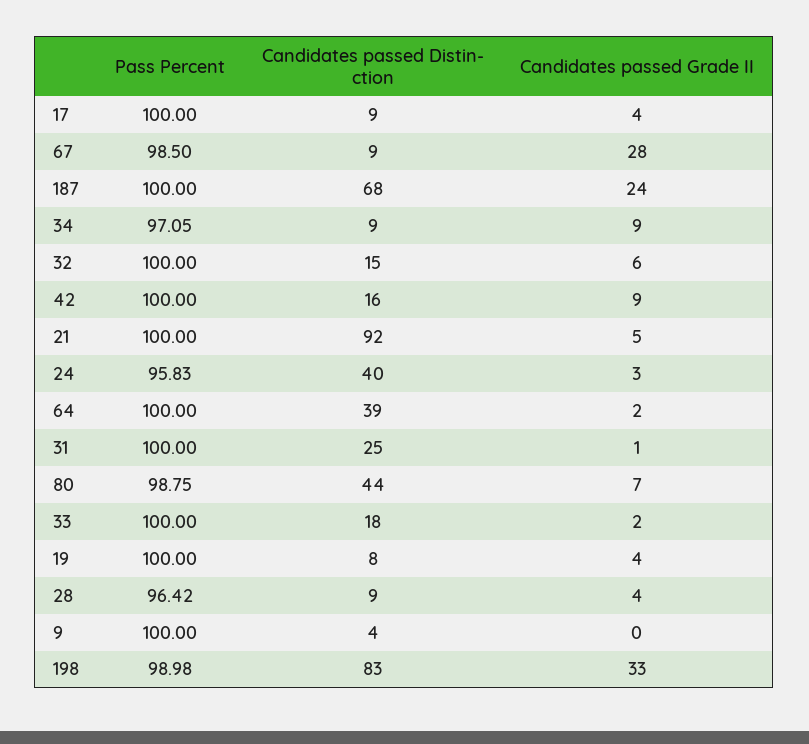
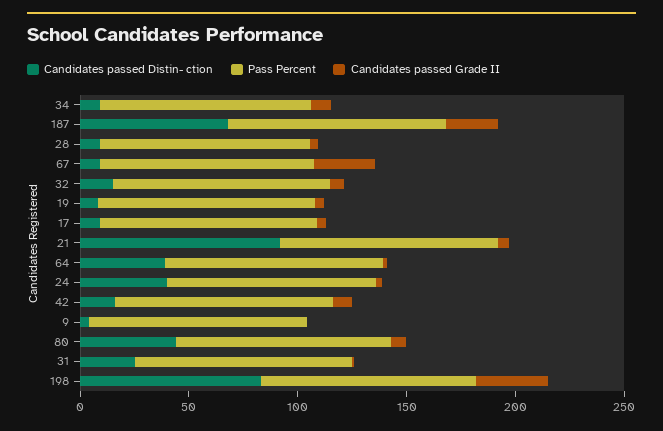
  {
    "Pass Percent": {
      "17": 100,
      "67": 98.5,
      "187": 100,
      "34": 97.05,
      "32": 100,
      "42": 100,
      "21": 100,
      "24": 95.83,
      "64": 100,
      "31": 100,
      "80": 98.75,
-     "33": 100,
      "19": 100,
      "28": 96.42,
      "9": 100,
      "198": 98.98
    },
    "Candidates passed Distin- ction": {
      "17": 9,
      "67": 9,
      "187": 68,
      "34": 9,
      "32": 15,
      "42": 16,
      "21": 92,
      "24": 40,
      "64": 39,
      "31": 25,
      "80": 44,
-     "33": 18,
      "19": 8,
      "28": 9,
      "9": 4,
      "198": 83
    },
    "Candidates passed Grade II": {
      "17": 4,
      "67": 28,
      "187": 24,
      "34": 9,
      "32": 6,
      "42": 9,
      "21": 5,
      "24": 3,
      "64": 2,
      "31": 1,
      "80": 7,
-     "33": 2,
      "19": 4,
      "28": 4,
      "9": 0,
      "198": 33
    }
  }

